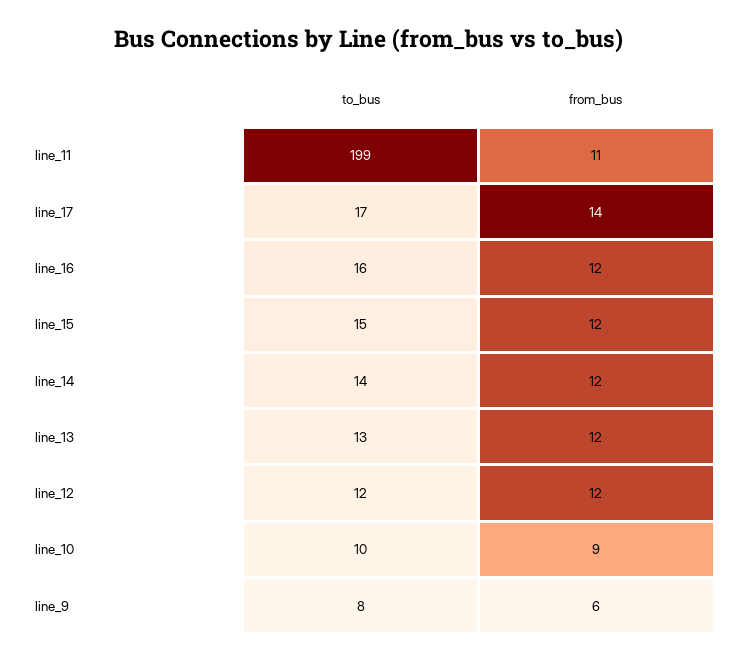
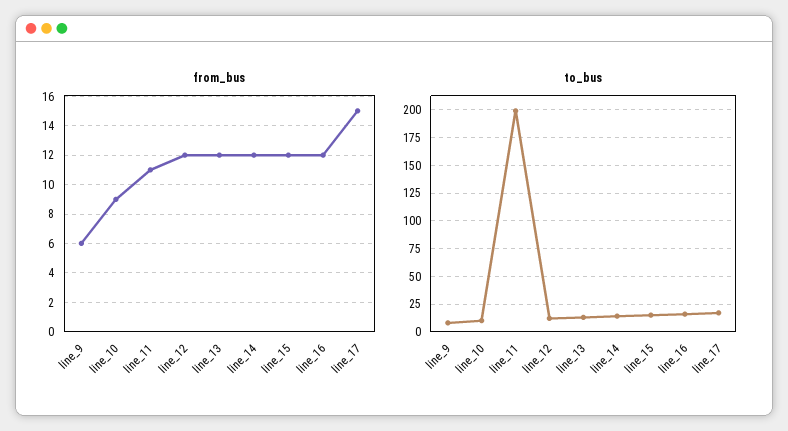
  {
    "to_bus": {
      "line_11": 199,
      "line_17": 17,
      "line_16": 16,
      "line_15": 15,
      "line_14": 14,
      "line_13": 13,
      "line_12": 12,
      "line_10": 10,
      "line_9": 8
    },
    "from_bus": {
      "line_11": 11,
-     "line_17": 14,
+     "line_17": 15,
      "line_16": 12,
      "line_15": 12,
      "line_14": 12,
      "line_13": 12,
      "line_12": 12,
      "line_10": 9,
      "line_9": 6
    }
  }

